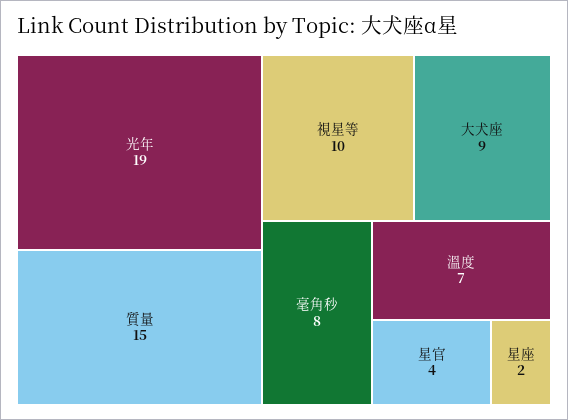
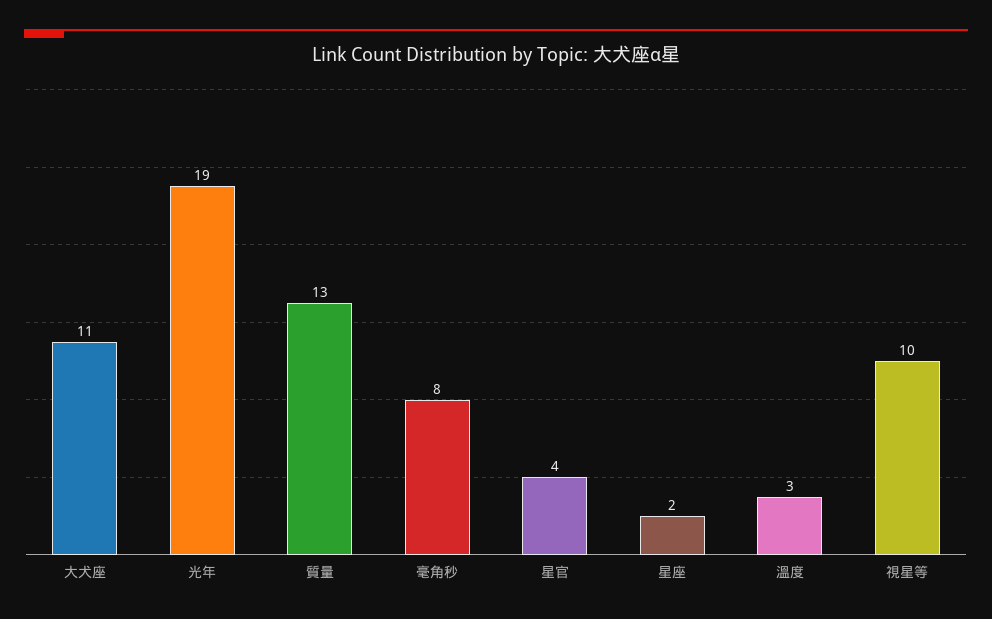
  {
    "光年": 19,
-   "質量": 15,
+   "質量": 13,
    "視星等": 10,
-   "大犬座": 9,
+   "大犬座": 11,
    "毫角秒": 8,
-   "溫度": 7,
+   "溫度": 3,
    "星官": 4,
    "星座": 2
  }

